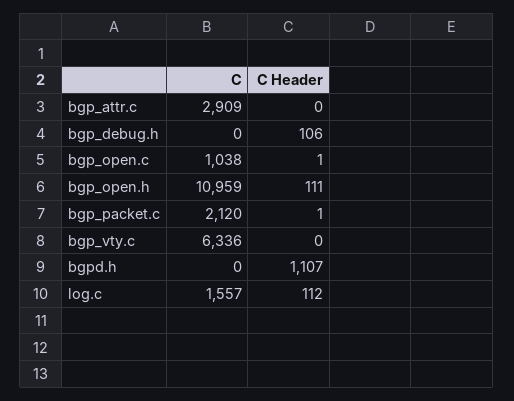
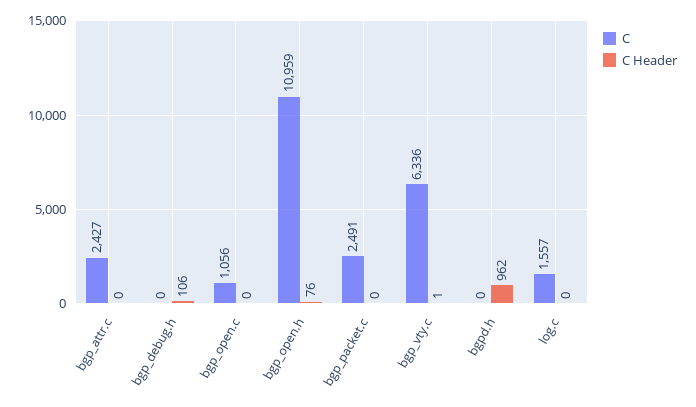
  {
    "C": {
-     "bgp_attr.c": 2909,
+     "bgp_attr.c": 2427,
      "bgp_debug.h": 0,
-     "bgp_open.c": 1038,
+     "bgp_open.c": 1056,
      "bgp_open.h": 10959,
-     "bgp_packet.c": 2120,
+     "bgp_packet.c": 2491,
      "bgp_vty.c": 6336,
      "bgpd.h": 0,
      "log.c": 1557
    },
    "C Header": {
      "bgp_attr.c": 0,
      "bgp_debug.h": 106,
-     "bgp_open.c": 1,
+     "bgp_open.c": 0,
-     "bgp_open.h": 111,
+     "bgp_open.h": 76,
-     "bgp_packet.c": 1,
+     "bgp_packet.c": 0,
-     "bgp_vty.c": 0,
+     "bgp_vty.c": 1,
-     "bgpd.h": 1107,
+     "bgpd.h": 962,
-     "log.c": 112
+     "log.c": 0
    }
  }

